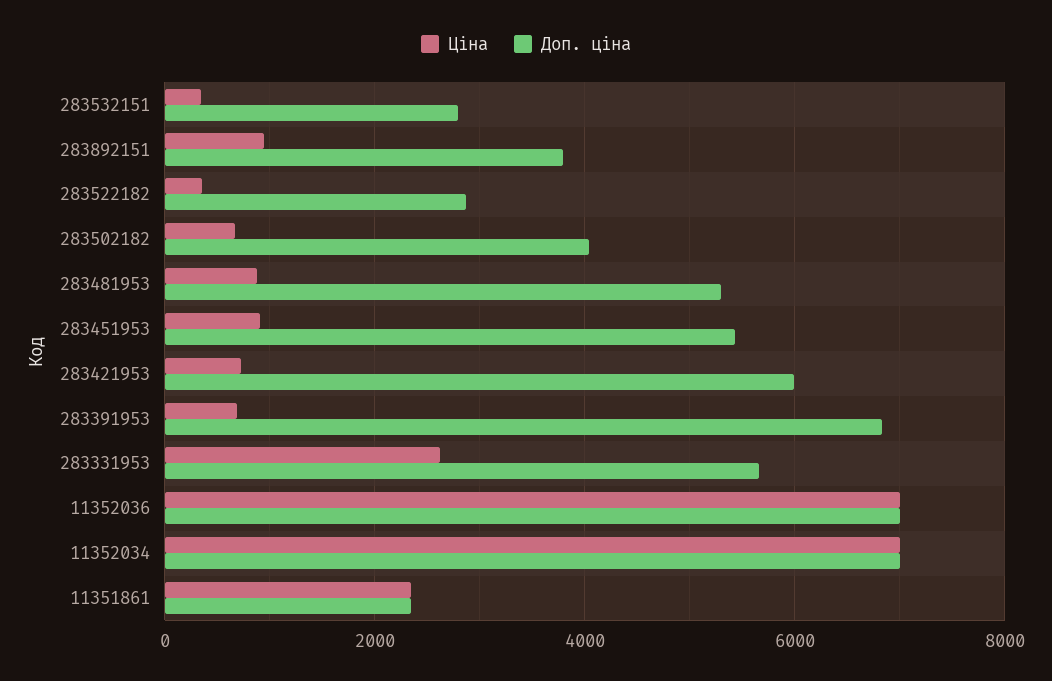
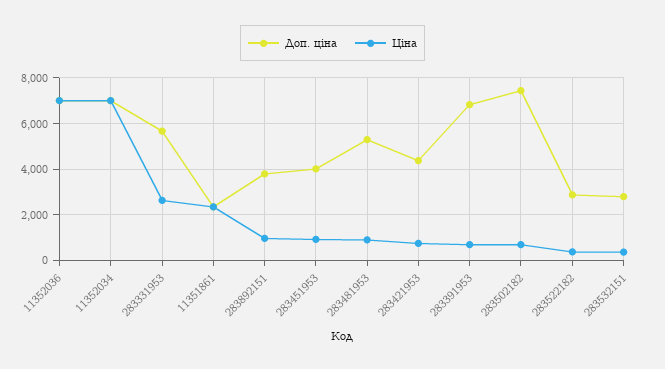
  {
    "Ціна": {
      "283532151": 400,
      "283892151": 1000,
      "283522182": 400,
      "283502182": 600,
      "283481953": 800,
      "283451953": 1000,
      "283421953": 800,
      "283391953": 600,
      "283331953": 2600,
      "11352036": 7000,
      "11352034": 7000,
      "11351861": 2400
    },
    "Доп. ціна": {
      "283532151": 2800,
      "283892151": 3800,
      "283522182": 2800,
-     "283502182": 4000,
+     "283502182": 7500,
      "283481953": 5200,
-     "283451953": 5400,
+     "283451953": 4000,
-     "283421953": 6000,
+     "283421953": 4500,
      "283391953": 6800,
      "283331953": 5600,
      "11352036": 7000,
      "11352034": 7000,
      "11351861": 2400
    }
  }

